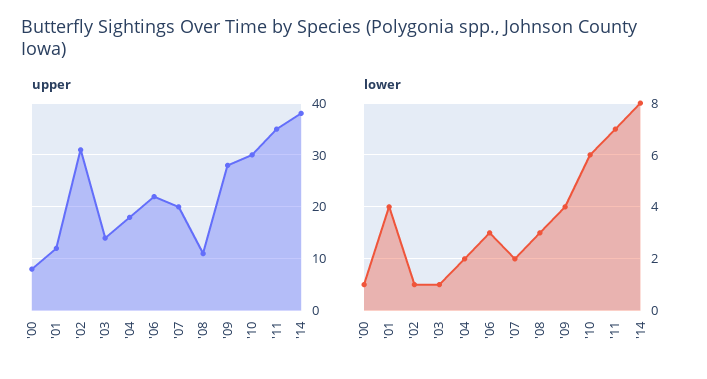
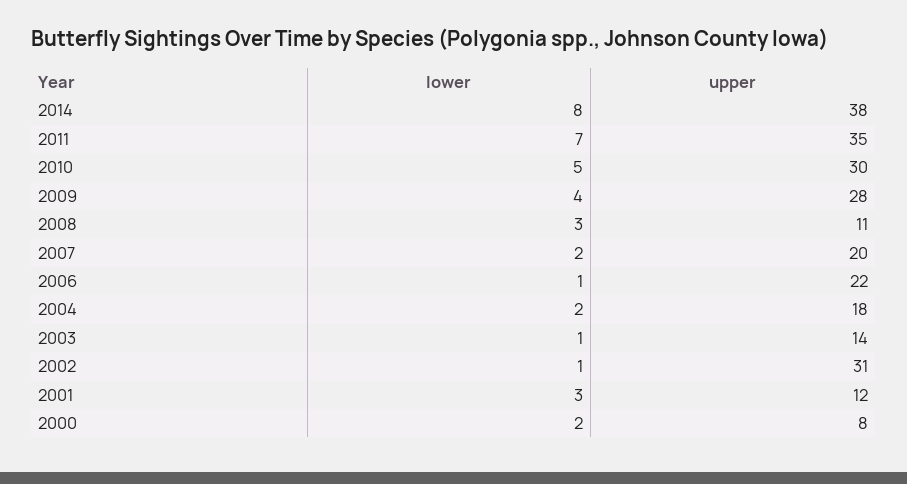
  {
    "upper": {
      "'00": 8,
      "'01": 12,
      "'02": 31,
      "'03": 14,
      "'04": 18,
      "'06": 22,
      "'07": 20,
      "'08": 11,
      "'09": 28,
      "'10": 30,
      "'11": 35,
      "'14": 38
    },
    "lower": {
-     "'00": 1,
+     "'00": 2,
-     "'01": 4,
+     "'01": 3,
      "'02": 1,
      "'03": 1,
      "'04": 2,
-     "'06": 3,
+     "'06": 1,
      "'07": 2,
      "'08": 3,
      "'09": 4,
-     "'10": 6,
+     "'10": 5,
      "'11": 7,
      "'14": 8
    }
  }

